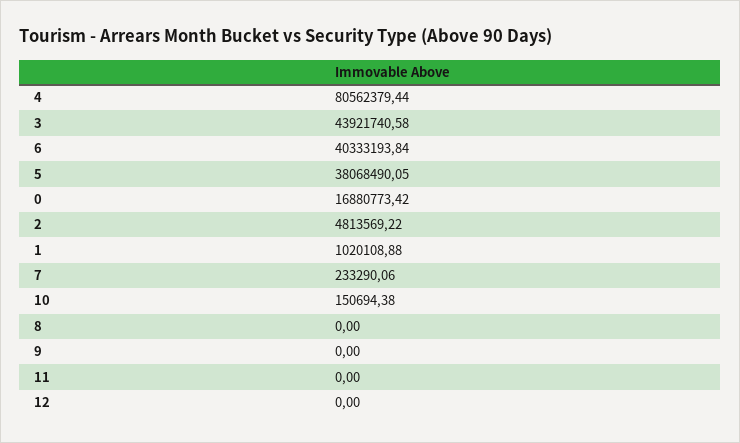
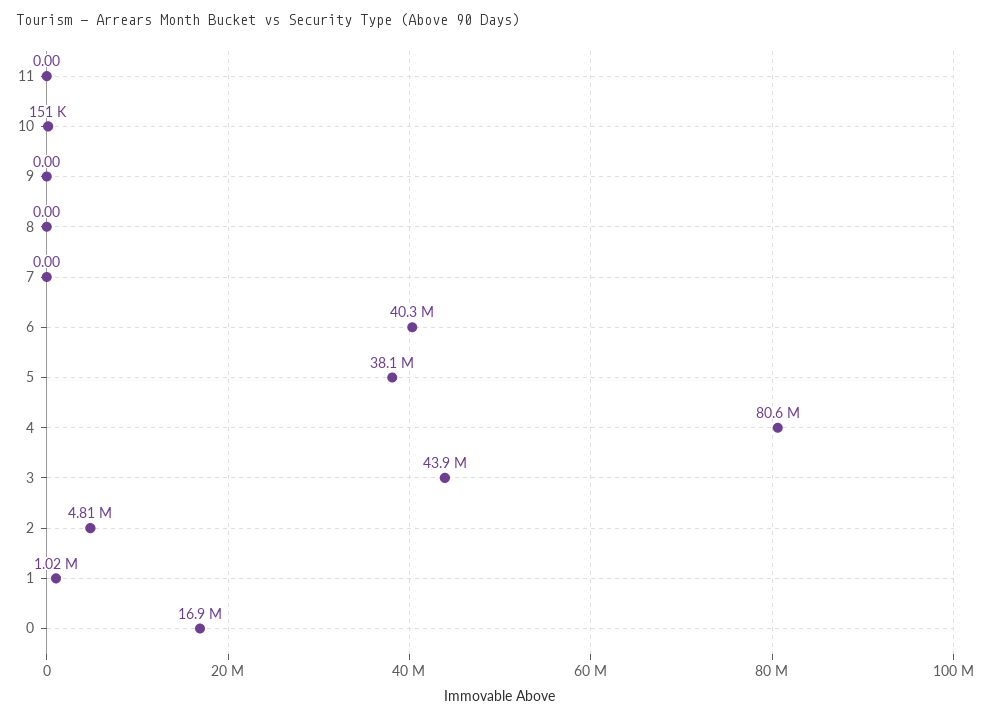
  {
    "4": 80562379.44,
    "3": 43921740.58,
    "6": 40333193.84,
    "5": 38068490.05,
    "0": 16880773.42,
    "2": 4813569.22,
    "1": 1020108.88,
-   "7": 233290.06,
+   "7": 0,
    "10": 150694.38,
    "8": 0,
    "9": 0,
-   "11": 0,
+   "11": 0
-   "12": 0
  }

